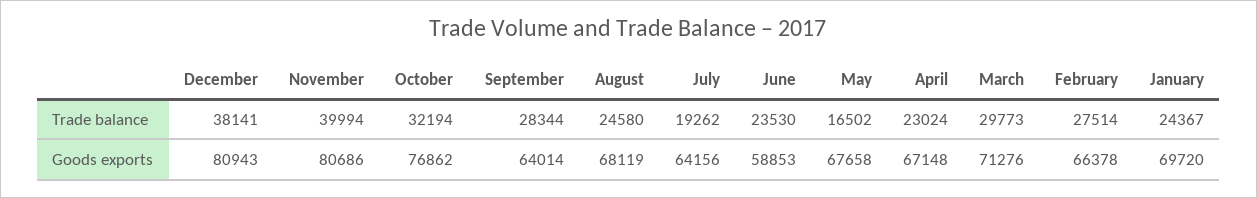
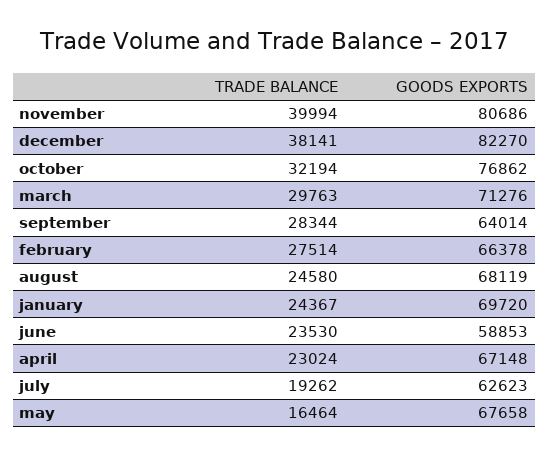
  {
    "December": {
      "Trade balance": 38141,
-     "Goods exports": 80943
+     "Goods exports": 82270
    },
    "November": {
      "Trade balance": 39994,
      "Goods exports": 80686
    },
    "October": {
      "Trade balance": 32194,
      "Goods exports": 76862
    },
    "September": {
      "Trade balance": 28344,
      "Goods exports": 64014
    },
    "August": {
      "Trade balance": 24580,
      "Goods exports": 68119
    },
    "July": {
      "Trade balance": 19262,
-     "Goods exports": 64156
+     "Goods exports": 62623
    },
    "June": {
      "Trade balance": 23530,
      "Goods exports": 58853
    },
    "May": {
-     "Trade balance": 16502,
+     "Trade balance": 16464,
      "Goods exports": 67658
    },
    "April": {
      "Trade balance": 23024,
      "Goods exports": 67148
    },
    "March": {
-     "Trade balance": 29773,
+     "Trade balance": 29763,
      "Goods exports": 71276
    },
    "February": {
      "Trade balance": 27514,
      "Goods exports": 66378
    },
    "January": {
      "Trade balance": 24367,
      "Goods exports": 69720
    }
  }

